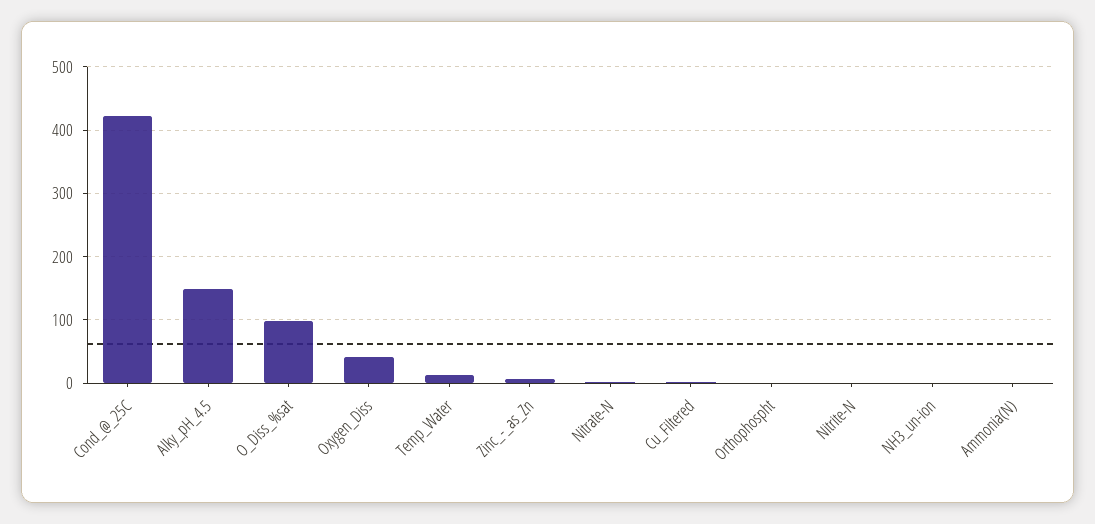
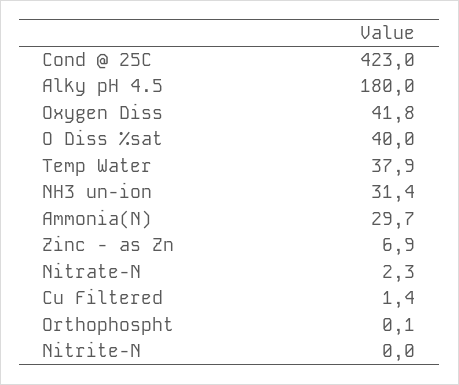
  {
    "Cond_@_25C": 423,
-   "Alky_pH_4.5": 150,
+   "Alky_pH_4.5": 180,
-   "O_Diss_%sat": 100,
+   "O_Diss_%sat": 40,
    "Oxygen_Diss": 41.8,
-   "Temp_Water": 10,
+   "Temp_Water": 37.9,
    "Zinc_-_as_Zn": 6.9,
    "Nitrate-N": 2.3,
    "Cu_Filtered": 1.4,
    "Orthophospht": 0.1,
    "Nitrite-N": 0,
-   "NH3_un-ion": 0,
+   "NH3_un-ion": 31.4,
-   "Ammonia(N)": 0
+   "Ammonia(N)": 29.7
  }

